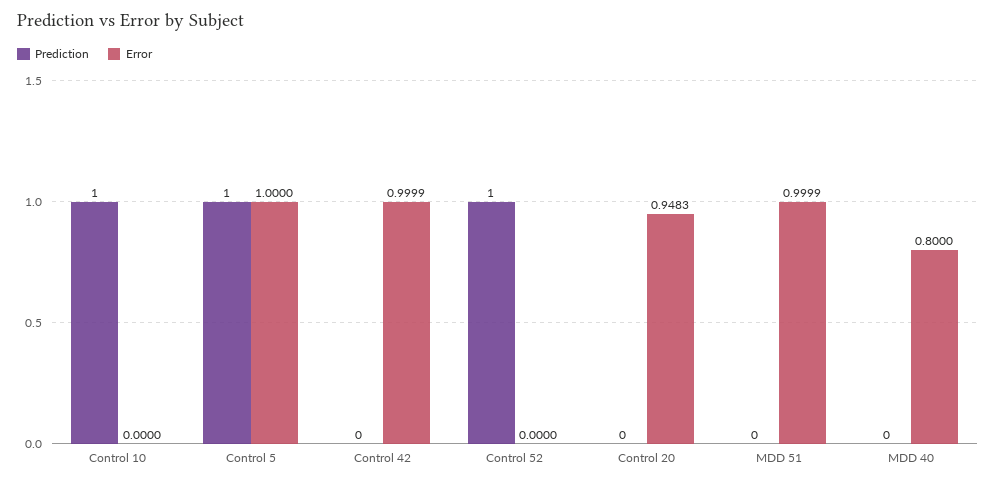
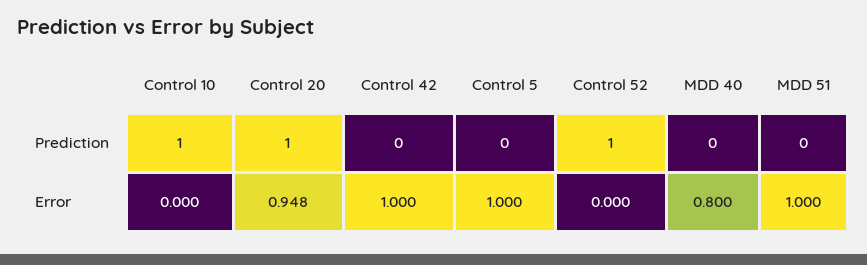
  {
    "Prediction": {
      "Control 10": 1,
-     "Control 5": 1,
+     "Control 5": 0,
      "Control 42": 0,
      "Control 52": 1,
-     "Control 20": 0,
+     "Control 20": 1,
      "MDD 51": 0,
      "MDD 40": 0
    },
    "Error": {
      "Control 10": 0,
      "Control 5": 1,
      "Control 42": 0.9999,
      "Control 52": 0,
      "Control 20": 0.9483,
      "MDD 51": 0.9999,
      "MDD 40": 0.8
    }
  }

